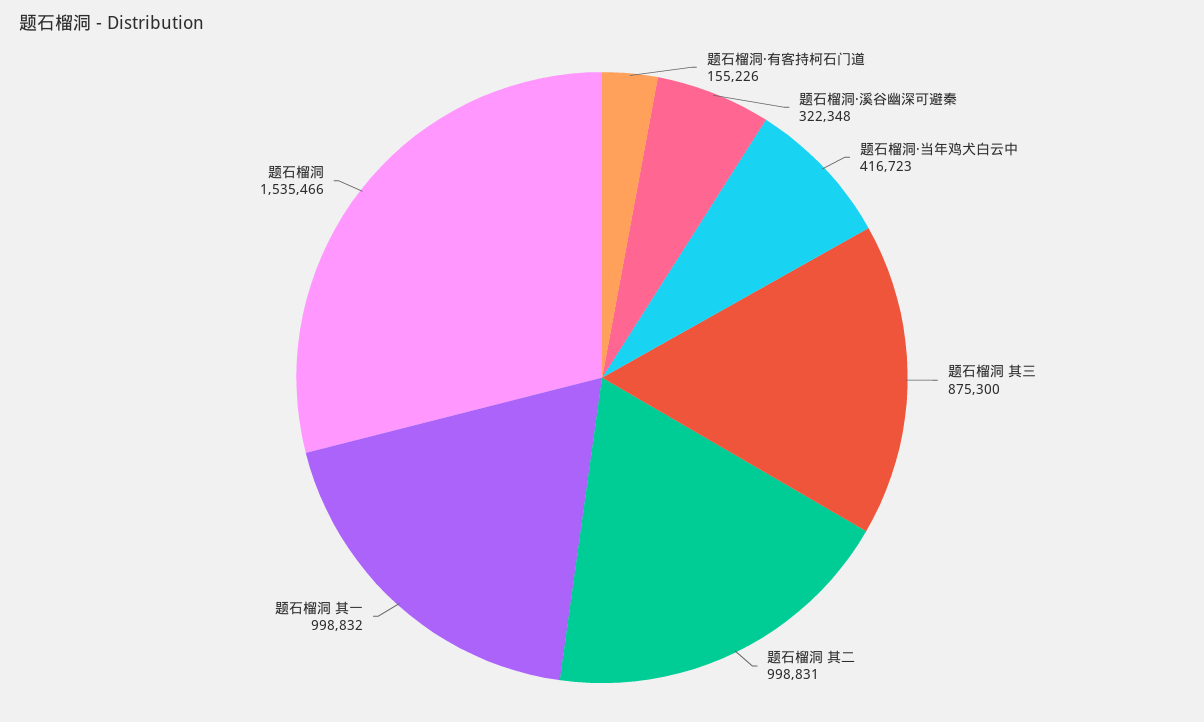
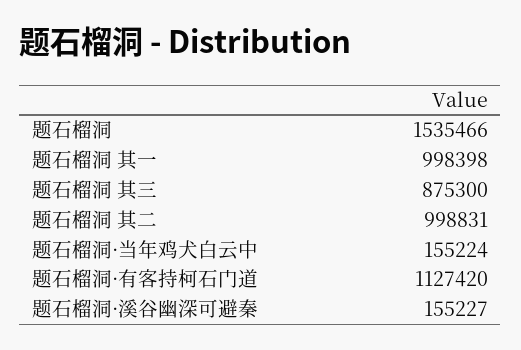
  {
-   "题石榴洞·有客持柯石门道": 155226,
+   "题石榴洞·有客持柯石门道": 1127420,
-   "题石榴洞·溪谷幽深可避秦": 322348,
+   "题石榴洞·溪谷幽深可避秦": 155227,
-   "题石榴洞·当年鸡犬白云中": 416723,
+   "题石榴洞·当年鸡犬白云中": 155224,
    "题石榴洞 其三": 875300,
    "题石榴洞 其二": 998831,
-   "题石榴洞 其一": 998832,
+   "题石榴洞 其一": 998398,
    "题石榴洞": 1535466
  }

